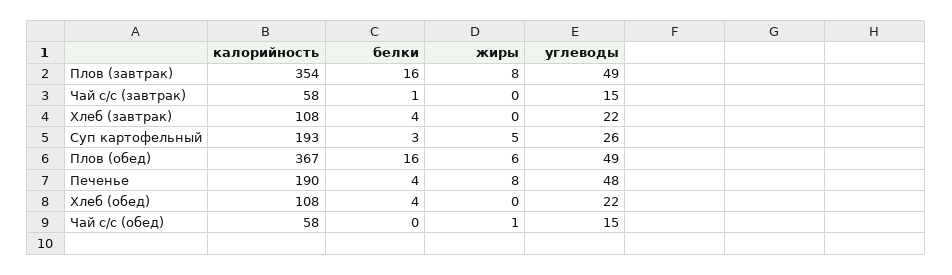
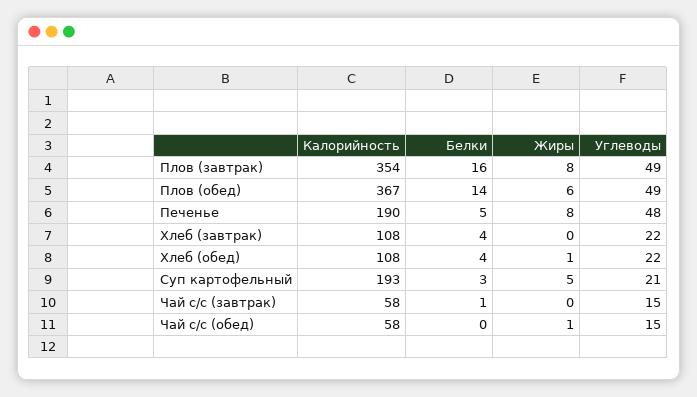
  {
    "калорийность": {
      "Плов (завтрак)": 354,
      "Чай с/с (завтрак)": 58,
      "Хлеб (завтрак)": 108,
      "Суп картофельный": 193,
      "Плов (обед)": 367,
      "Печенье": 190,
      "Хлеб (обед)": 108,
      "Чай с/с (обед)": 58
    },
    "белки": {
      "Плов (завтрак)": 16,
      "Чай с/с (завтрак)": 1,
      "Хлеб (завтрак)": 4,
      "Суп картофельный": 3,
-     "Плов (обед)": 16,
+     "Плов (обед)": 14,
-     "Печенье": 4,
+     "Печенье": 5,
      "Хлеб (обед)": 4,
      "Чай с/с (обед)": 0
    },
    "жиры": {
      "Плов (завтрак)": 8,
      "Чай с/с (завтрак)": 0,
      "Хлеб (завтрак)": 0,
      "Суп картофельный": 5,
      "Плов (обед)": 6,
      "Печенье": 8,
-     "Хлеб (обед)": 0,
+     "Хлеб (обед)": 1,
      "Чай с/с (обед)": 1
    },
    "углеводы": {
      "Плов (завтрак)": 49,
      "Чай с/с (завтрак)": 15,
      "Хлеб (завтрак)": 22,
-     "Суп картофельный": 26,
+     "Суп картофельный": 21,
      "Плов (обед)": 49,
      "Печенье": 48,
      "Хлеб (обед)": 22,
      "Чай с/с (обед)": 15
    }
  }

